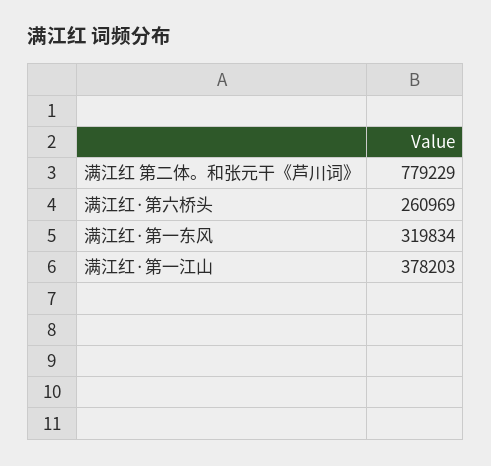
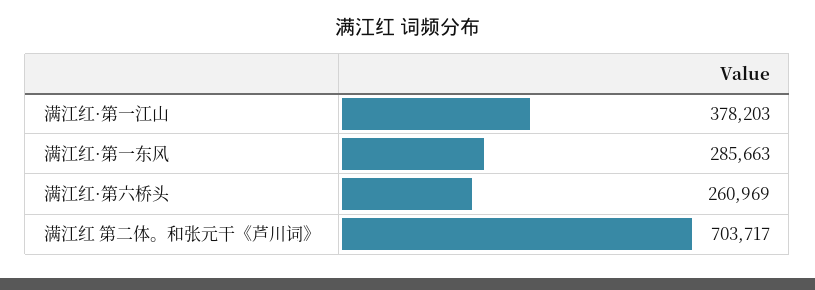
  {
-   "满江红 第二体。和张元干《芦川词》": 779229,
+   "满江红 第二体。和张元干《芦川词》": 703717,
    "满江红·第六桥头": 260969,
-   "满江红·第一东风": 319834,
+   "满江红·第一东风": 285663,
    "满江红·第一江山": 378203
  }

